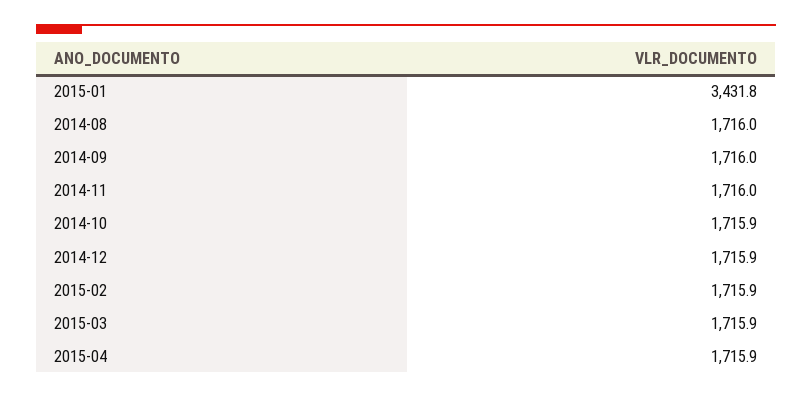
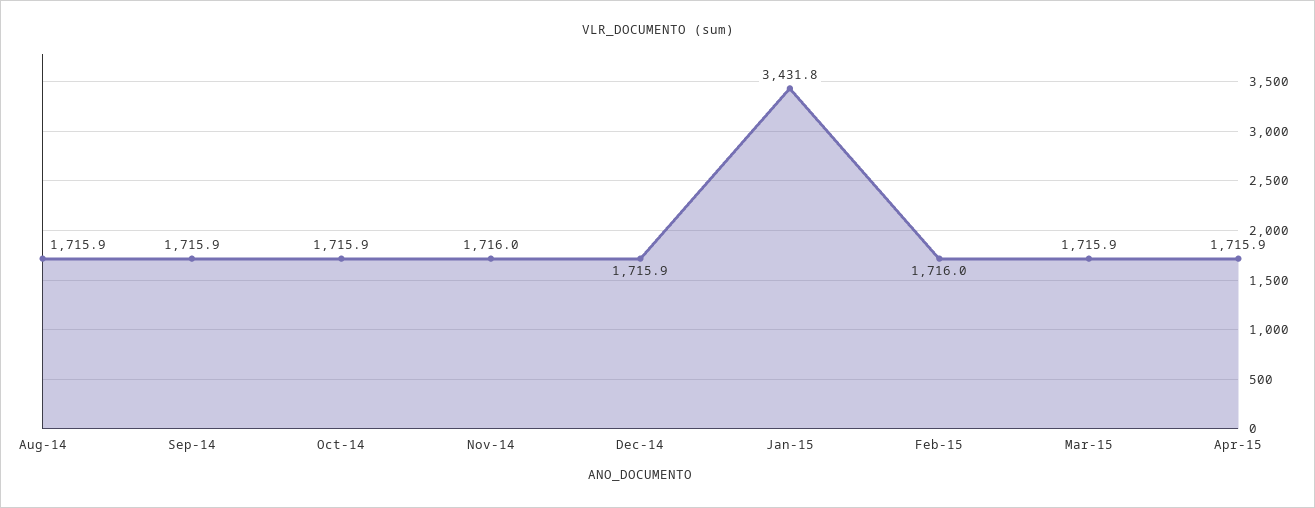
  {
    "2015-01": 3431.8,
-   "2014-08": 1716,
+   "2014-08": 1715.9,
-   "2014-09": 1716,
+   "2014-09": 1715.9,
    "2014-11": 1716,
    "2014-10": 1715.9,
    "2014-12": 1715.9,
-   "2015-02": 1715.9,
+   "2015-02": 1716,
    "2015-03": 1715.9,
    "2015-04": 1715.9
  }

